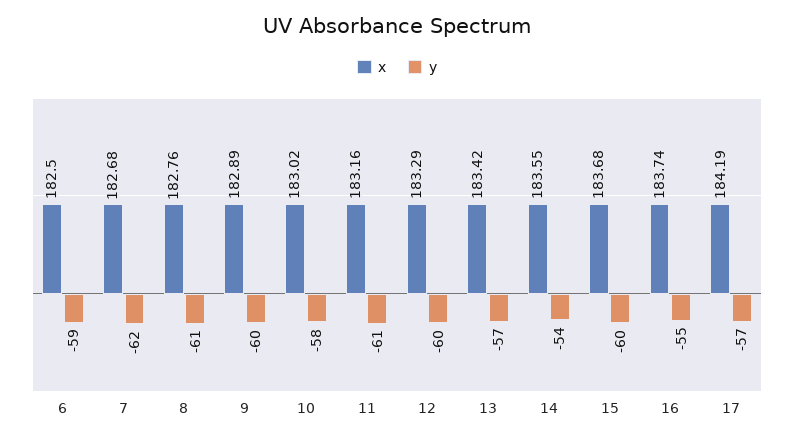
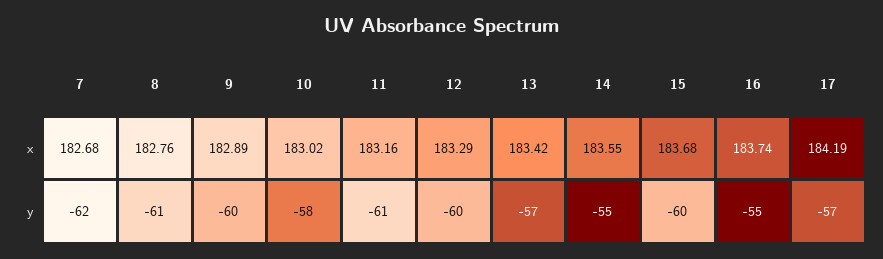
  {
    "x": {
-     "6": 182.5,
      "7": 182.68,
      "8": 182.76,
      "9": 182.89,
      "10": 183.02,
      "11": 183.16,
      "12": 183.29,
      "13": 183.42,
      "14": 183.55,
      "15": 183.68,
      "16": 183.74,
      "17": 184.19
    },
    "y": {
-     "6": -59,
      "7": -62,
      "8": -61,
      "9": -60,
      "10": -58,
      "11": -61,
      "12": -60,
      "13": -57,
-     "14": -54,
+     "14": -55,
      "15": -60,
      "16": -55,
      "17": -57
    }
  }

